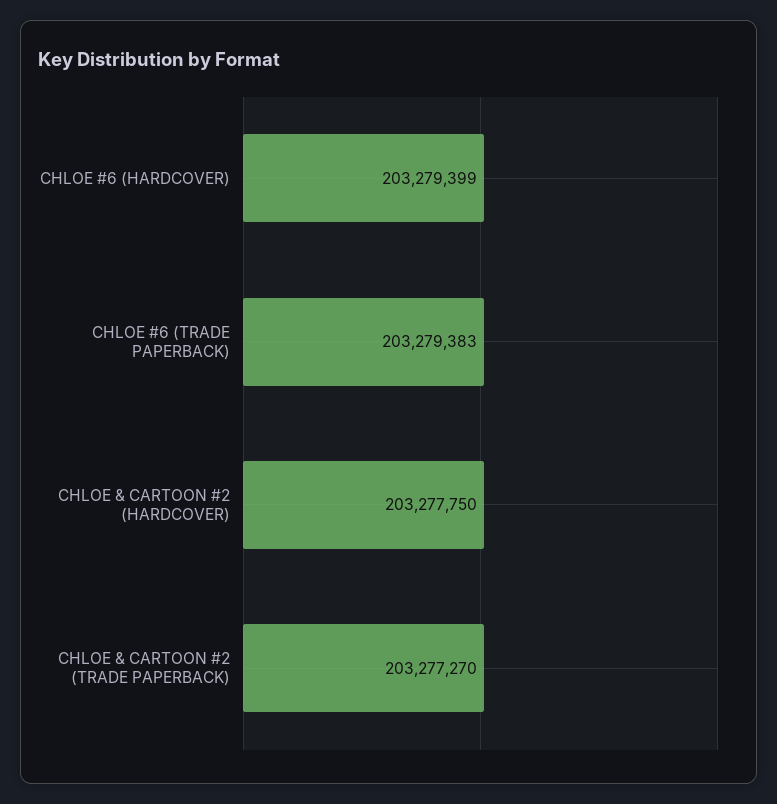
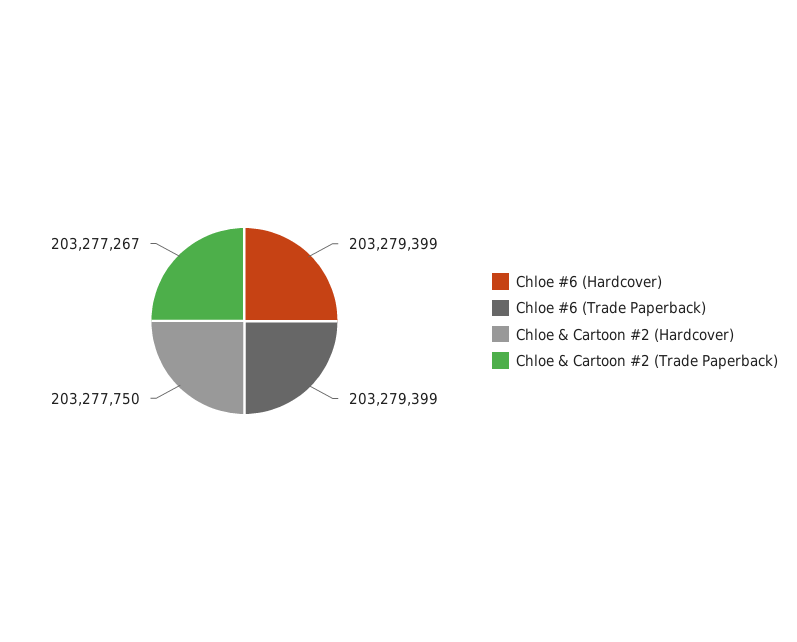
  {
    "CHLOE #6 (HARDCOVER)": 203279399,
-   "CHLOE #6 (TRADE PAPERBACK)": 203279383,
+   "CHLOE #6 (TRADE PAPERBACK)": 203279399,
    "CHLOE & CARTOON #2 (HARDCOVER)": 203277750,
-   "CHLOE & CARTOON #2 (TRADE PAPERBACK)": 203277270
+   "CHLOE & CARTOON #2 (TRADE PAPERBACK)": 203277267
  }

